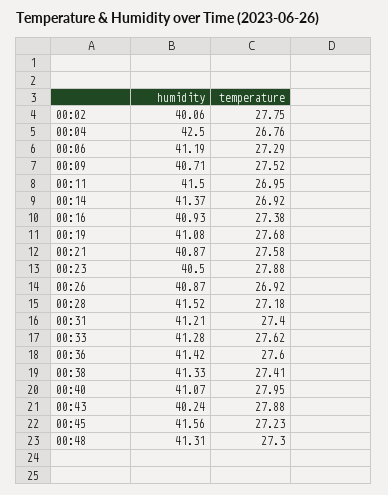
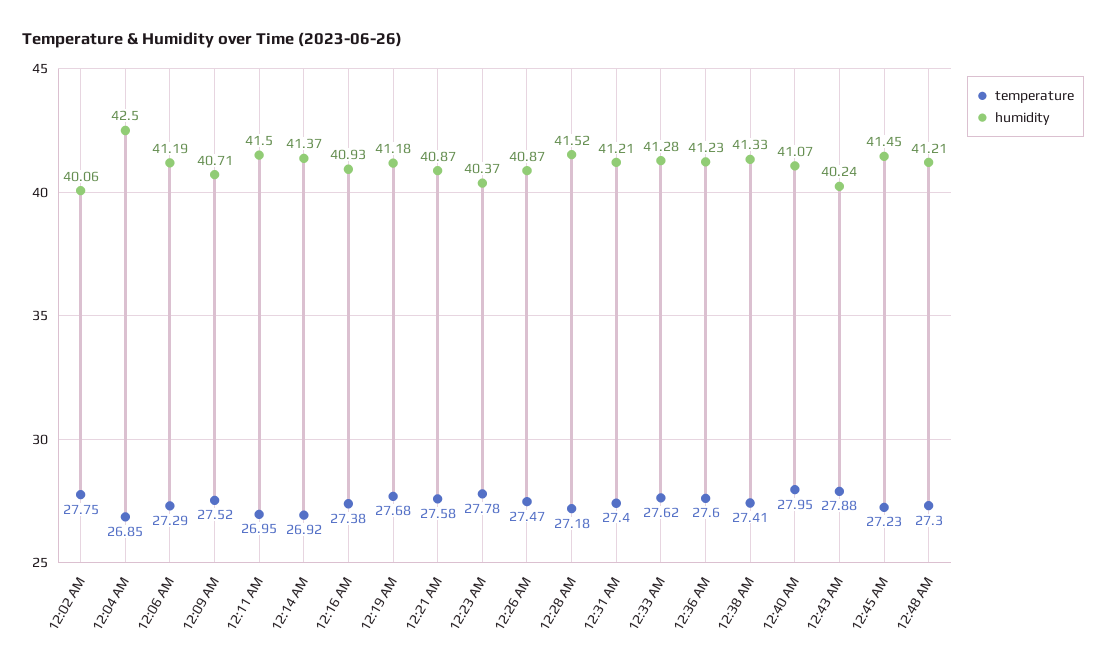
  {
    "humidity": {
      "00:02": 40.06,
      "00:04": 42.5,
      "00:06": 41.19,
      "00:09": 40.71,
      "00:11": 41.5,
      "00:14": 41.37,
      "00:16": 40.93,
-     "00:19": 41.08,
+     "00:19": 41.18,
      "00:21": 40.87,
-     "00:23": 40.5,
+     "00:23": 40.37,
      "00:26": 40.87,
      "00:28": 41.52,
      "00:31": 41.21,
      "00:33": 41.28,
-     "00:36": 41.42,
+     "00:36": 41.23,
      "00:38": 41.33,
      "00:40": 41.07,
      "00:43": 40.24,
-     "00:45": 41.56,
+     "00:45": 41.45,
-     "00:48": 41.31
+     "00:48": 41.21
    },
    "temperature": {
      "00:02": 27.75,
-     "00:04": 26.76,
+     "00:04": 26.85,
      "00:06": 27.29,
      "00:09": 27.52,
      "00:11": 26.95,
      "00:14": 26.92,
      "00:16": 27.38,
      "00:19": 27.68,
      "00:21": 27.58,
-     "00:23": 27.88,
+     "00:23": 27.78,
-     "00:26": 26.92,
+     "00:26": 27.47,
      "00:28": 27.18,
      "00:31": 27.4,
      "00:33": 27.62,
      "00:36": 27.6,
      "00:38": 27.41,
      "00:40": 27.95,
      "00:43": 27.88,
      "00:45": 27.23,
      "00:48": 27.3
    }
  }

